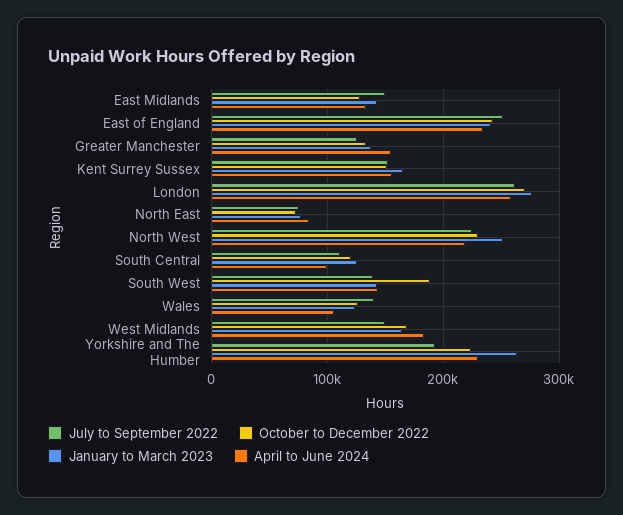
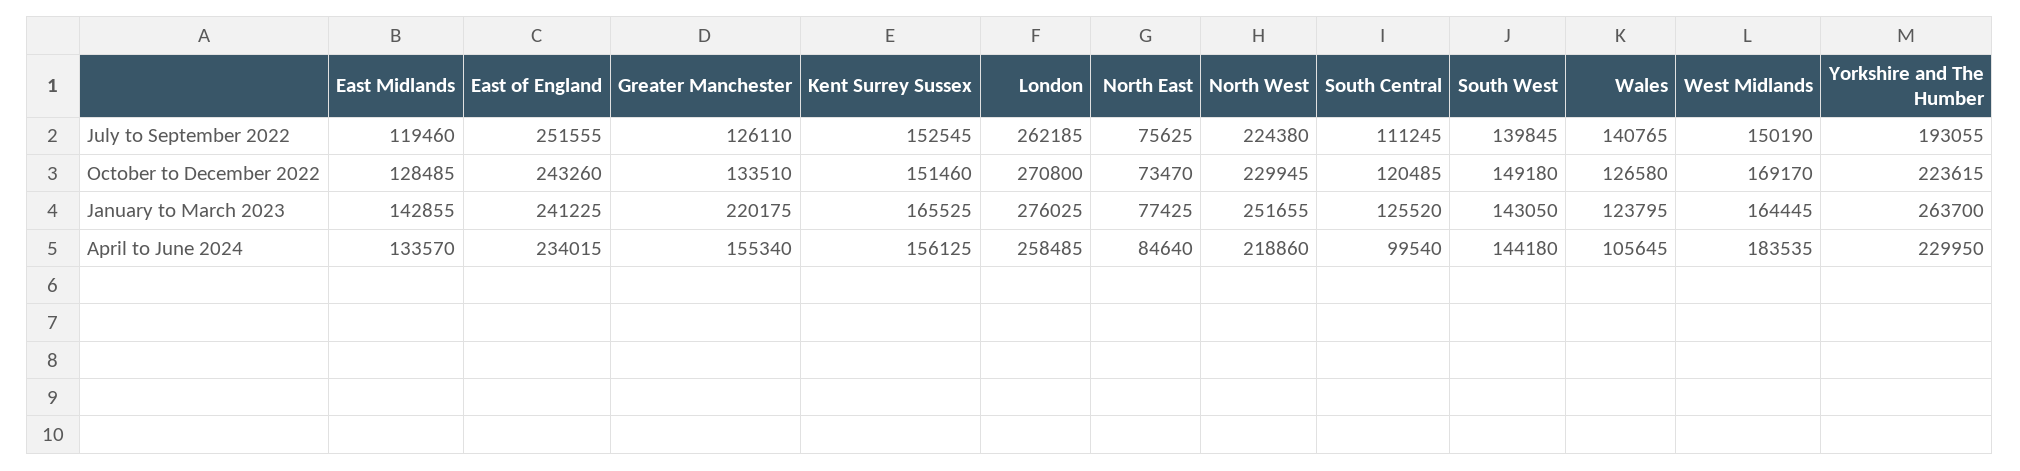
  {
    "July to September 2022": {
-     "East Midlands": 150000,
+     "East Midlands": 119460,
      "East of England": 251555,
      "Greater Manchester": 126110,
      "Kent Surrey Sussex": 152545,
      "London": 262185,
      "North East": 75625,
      "North West": 224380,
      "South Central": 111245,
      "South West": 139845,
      "Wales": 140765,
      "West Midlands": 150190,
      "Yorkshire and The Humber": 193055
    },
    "October to December 2022": {
      "East Midlands": 128485,
      "East of England": 243260,
      "Greater Manchester": 133510,
      "Kent Surrey Sussex": 151460,
      "London": 270800,
      "North East": 73470,
      "North West": 229945,
      "South Central": 120485,
-     "South West": 190000,
+     "South West": 149180,
      "Wales": 126580,
      "West Midlands": 169170,
      "Yorkshire and The Humber": 223615
    },
    "January to March 2023": {
      "East Midlands": 142855,
      "East of England": 241225,
-     "Greater Manchester": 140000,
+     "Greater Manchester": 220175,
      "Kent Surrey Sussex": 165525,
      "London": 276025,
      "North East": 77425,
      "North West": 251655,
      "South Central": 125520,
      "South West": 143050,
      "Wales": 123795,
      "West Midlands": 164445,
      "Yorkshire and The Humber": 263700
    },
    "April to June 2024": {
      "East Midlands": 133570,
      "East of England": 234015,
      "Greater Manchester": 155340,
      "Kent Surrey Sussex": 156125,
      "London": 258485,
      "North East": 84640,
      "North West": 218860,
      "South Central": 99540,
      "South West": 144180,
      "Wales": 105645,
      "West Midlands": 183535,
      "Yorkshire and The Humber": 229950
    }
  }

